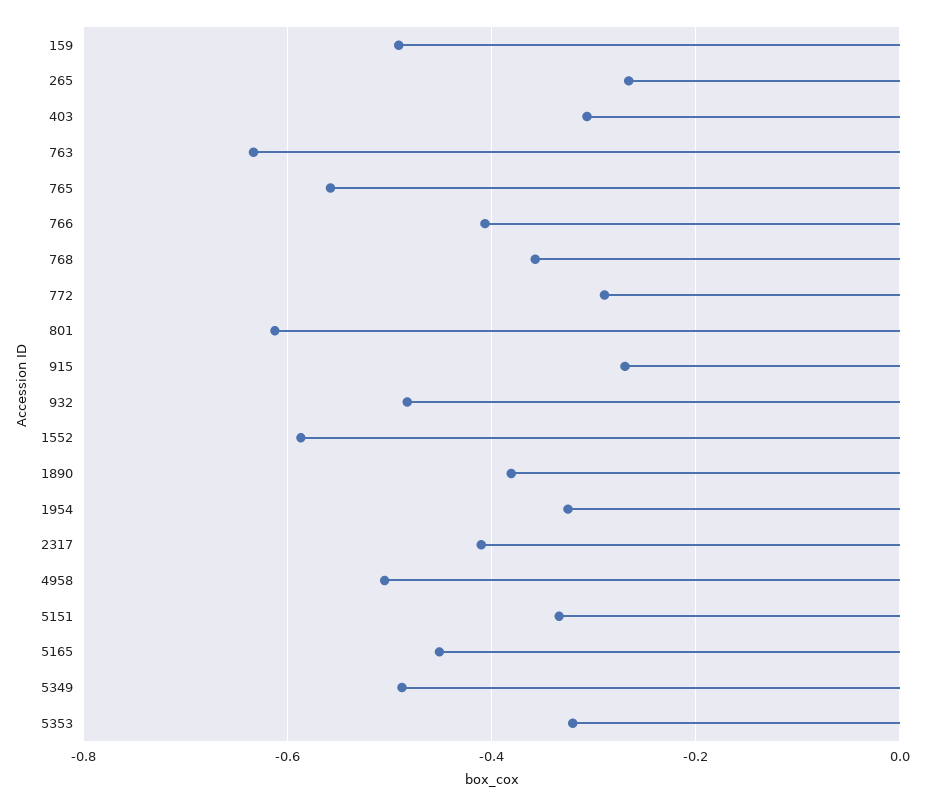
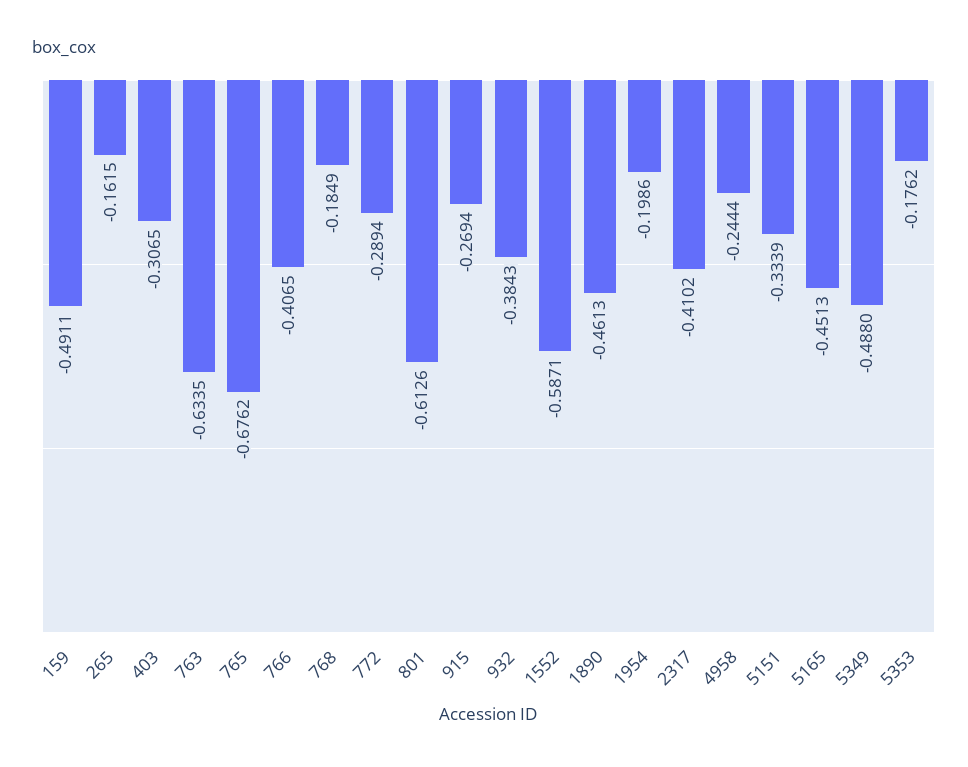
  {
    "159": -0.4911,
-   "265": -0.26,
+   "265": -0.1615,
    "403": -0.3065,
    "763": -0.6335,
-   "765": -0.56,
+   "765": -0.6762,
    "766": -0.4065,
-   "768": -0.36,
+   "768": -0.1849,
    "772": -0.2894,
    "801": -0.6126,
    "915": -0.2694,
-   "932": -0.48,
+   "932": -0.3843,
    "1552": -0.5871,
-   "1890": -0.38,
+   "1890": -0.4613,
-   "1954": -0.32,
+   "1954": -0.1986,
    "2317": -0.4102,
-   "4958": -0.5,
+   "4958": -0.2444,
    "5151": -0.3339,
    "5165": -0.4513,
    "5349": -0.488,
-   "5353": -0.32
+   "5353": -0.1762
  }

